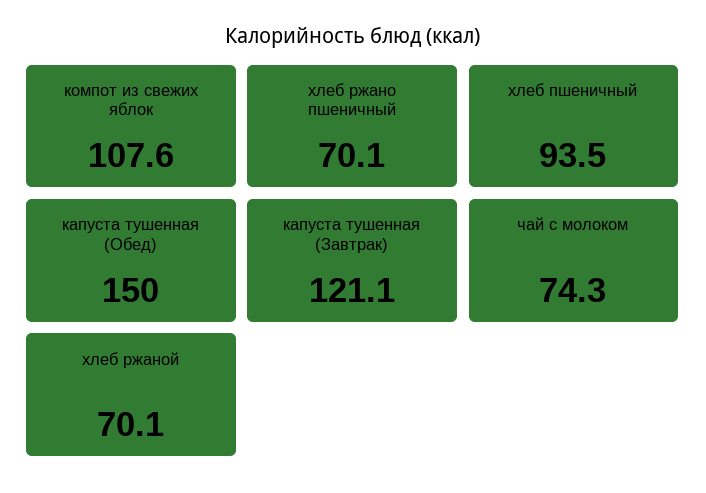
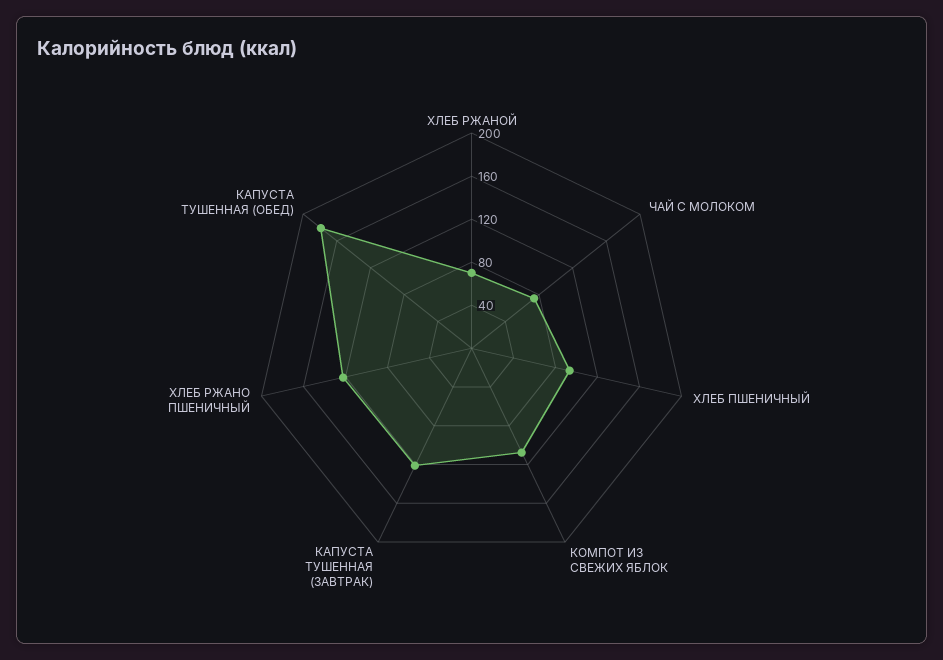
  {
    "компот из свежих яблок": 107.6,
-   "хлеб ржано пшеничный": 70.1,
+   "хлеб ржано пшеничный": 120,
    "хлеб пшеничный": 93.5,
-   "капуста тушенная (Обед)": 150,
+   "капуста тушенная (Обед)": 180,
    "капуста тушенная (Завтрак)": 121.1,
    "чай с молоком": 74.3,
    "хлеб ржаной": 70.1
  }

